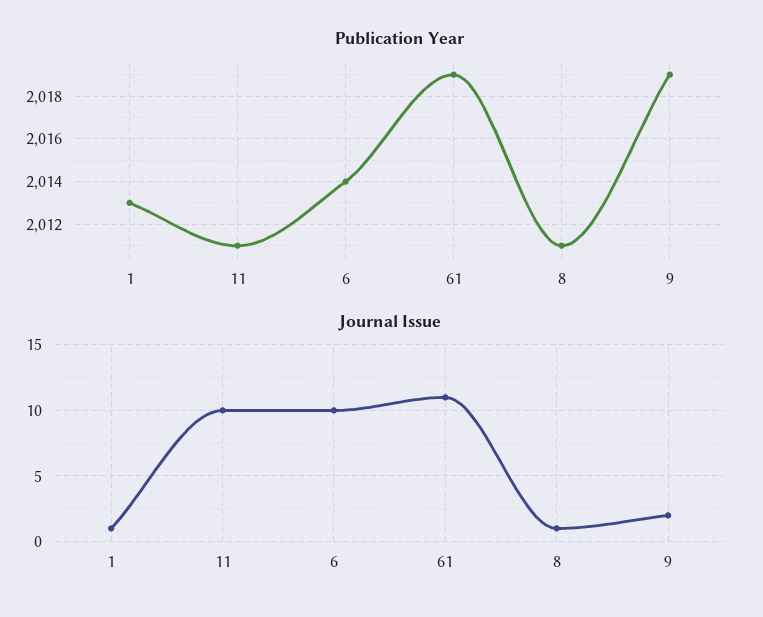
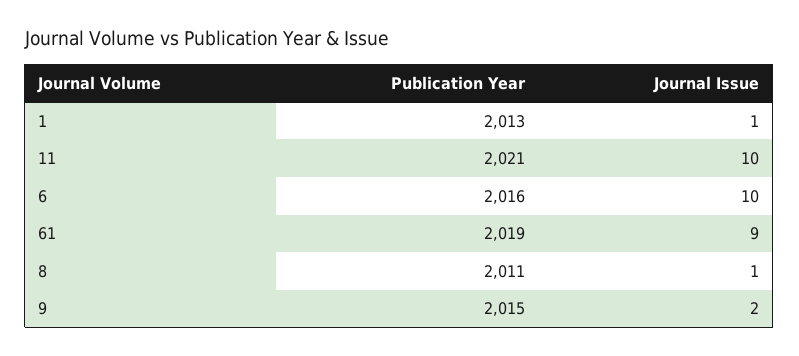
  {
    "Publication Year": {
      "1": 2013,
-     "11": 2011,
+     "11": 2021,
-     "6": 2014,
+     "6": 2016,
      "61": 2019,
      "8": 2011,
-     "9": 2019
+     "9": 2015
    },
    "Journal Issue": {
      "1": 1,
      "11": 10,
      "6": 10,
-     "61": 11,
+     "61": 9,
      "8": 1,
      "9": 2
    }
  }

